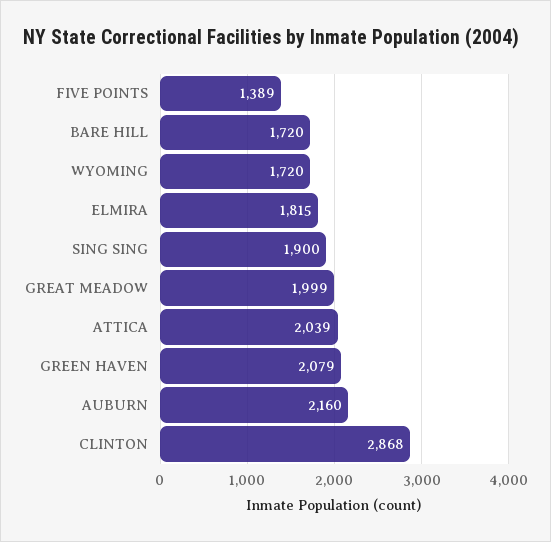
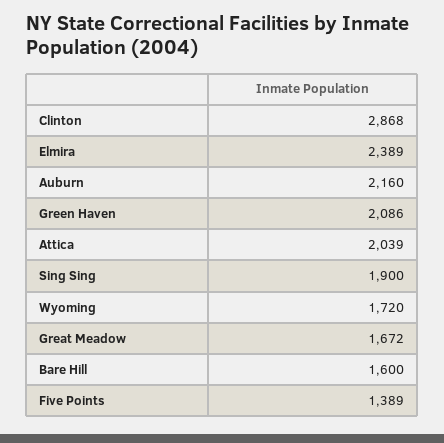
  {
    "FIVE POINTS": 1389,
-   "BARE HILL": 1720,
+   "BARE HILL": 1600,
    "WYOMING": 1720,
-   "ELMIRA": 1815,
+   "ELMIRA": 2389,
    "SING SING": 1900,
-   "GREAT MEADOW": 1999,
+   "GREAT MEADOW": 1672,
    "ATTICA": 2039,
-   "GREEN HAVEN": 2079,
+   "GREEN HAVEN": 2086,
    "AUBURN": 2160,
    "CLINTON": 2868
  }

